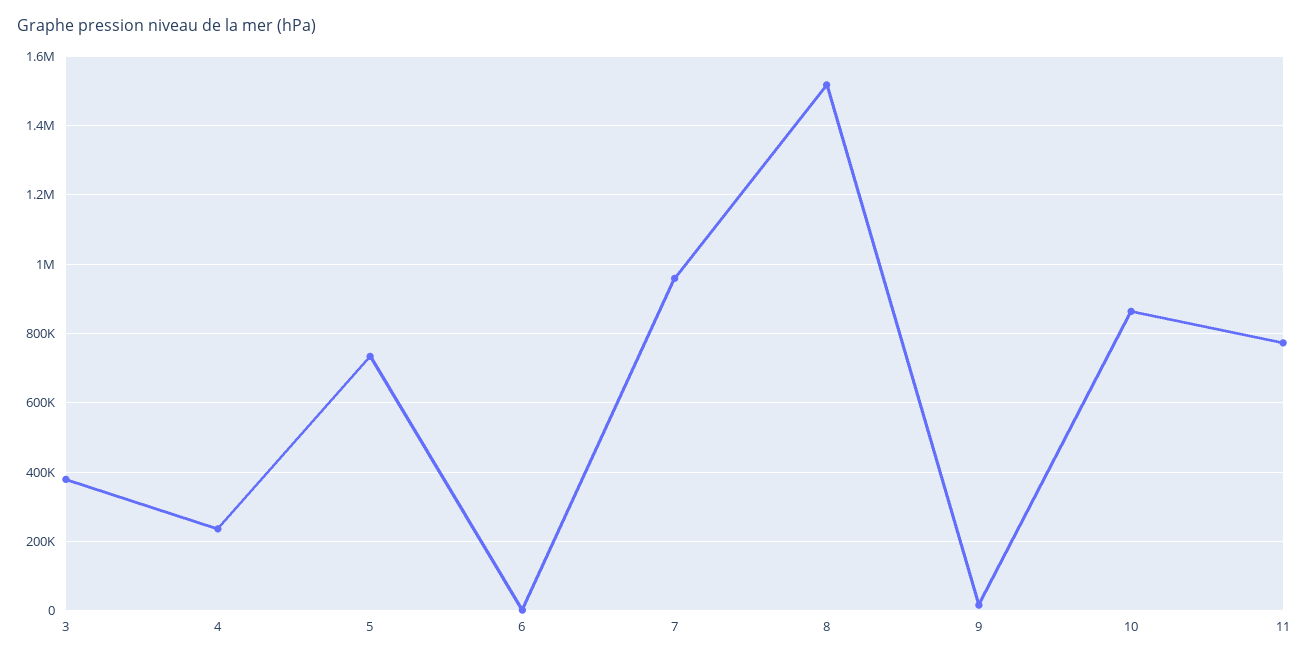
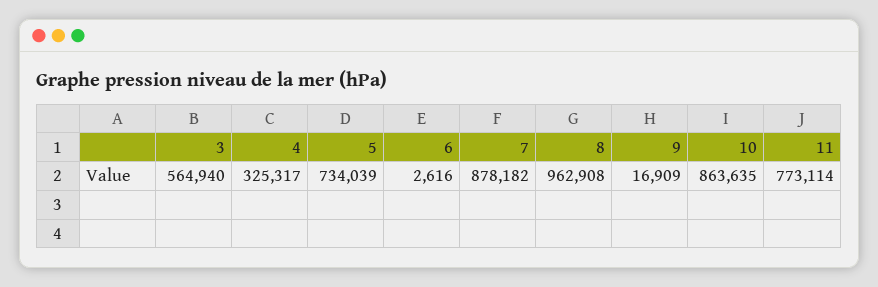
  {
-   "3": 380000,
+   "3": 564940,
-   "4": 240000,
+   "4": 325317,
    "5": 734039,
    "6": 2616,
-   "7": 960000,
+   "7": 878182,
-   "8": 1520000,
+   "8": 962908,
    "9": 16909,
    "10": 863635,
    "11": 773114
  }

